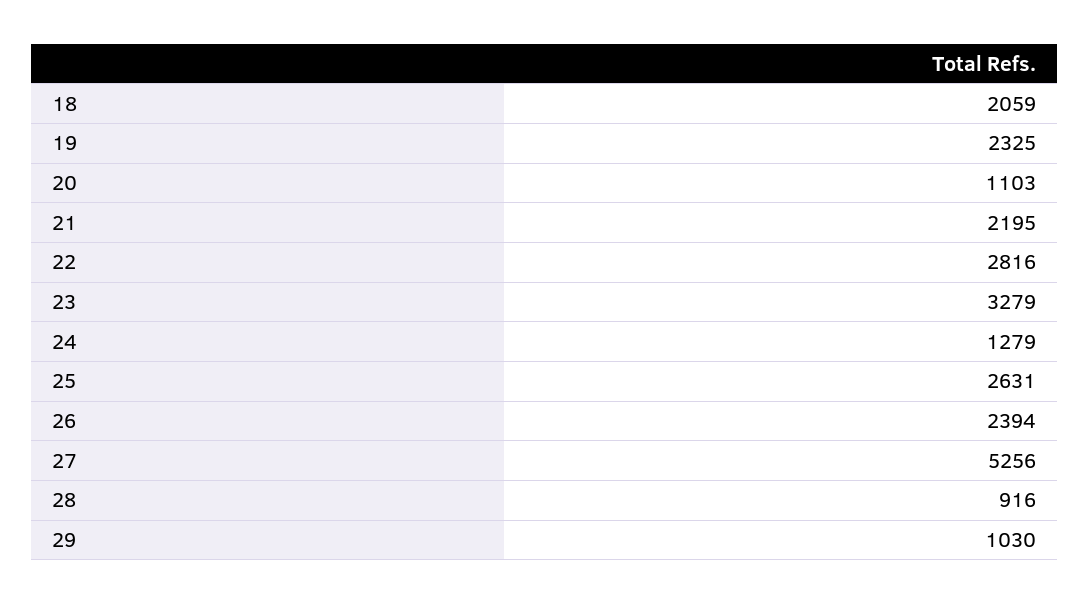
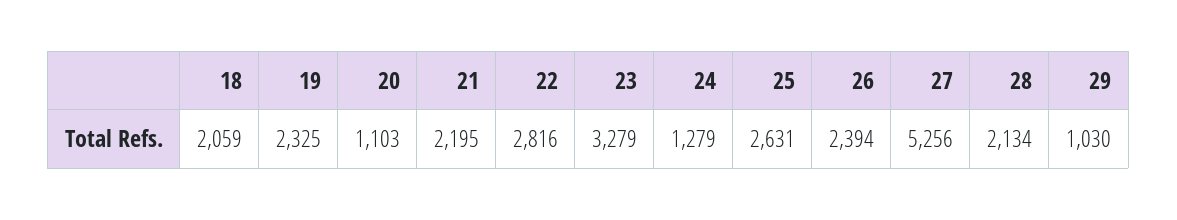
  {
    "18": 2059,
    "19": 2325,
    "20": 1103,
    "21": 2195,
    "22": 2816,
    "23": 3279,
    "24": 1279,
    "25": 2631,
    "26": 2394,
    "27": 5256,
-   "28": 916,
+   "28": 2134,
    "29": 1030
  }

